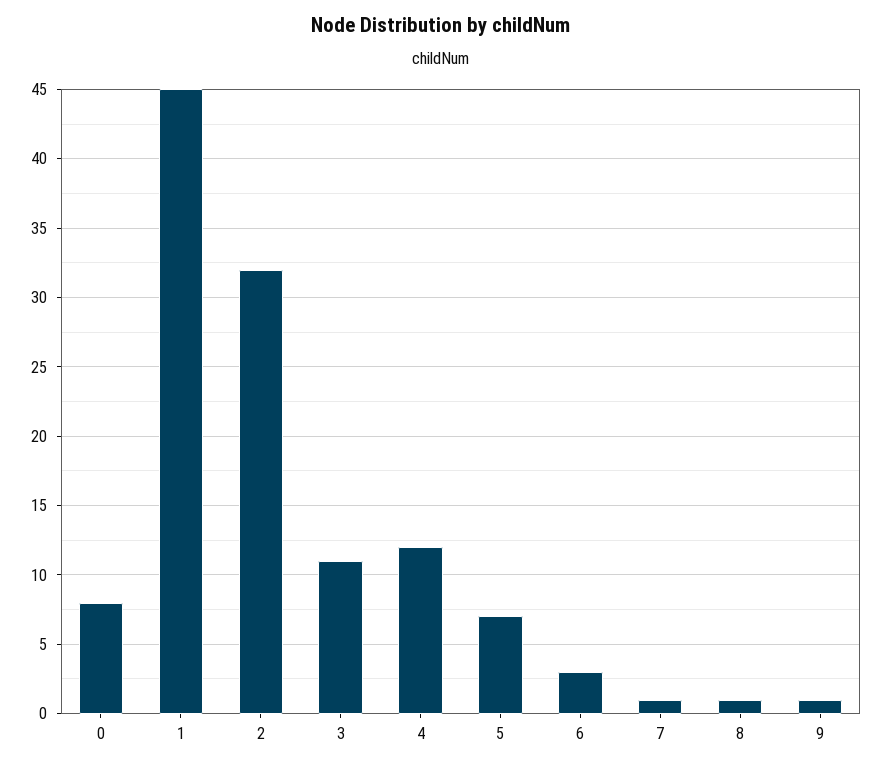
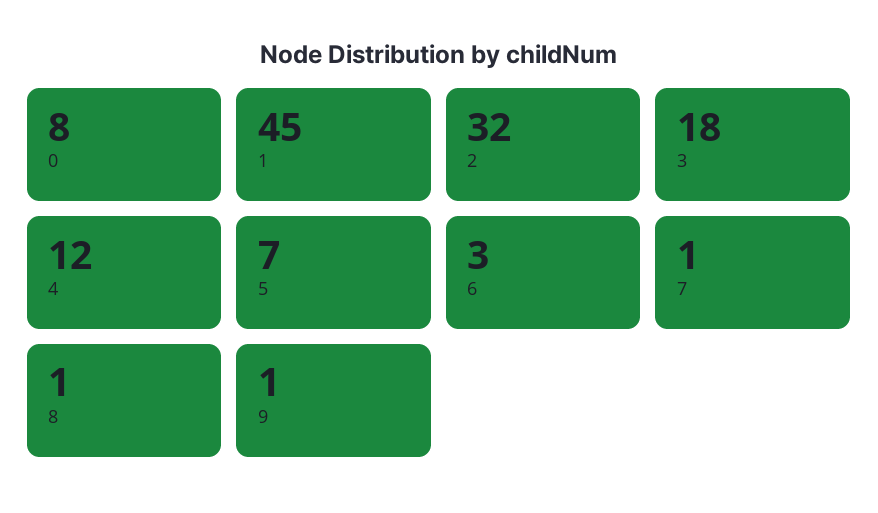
  {
    "0": 8,
    "1": 45,
    "2": 32,
-   "3": 11,
+   "3": 18,
    "4": 12,
    "5": 7,
    "6": 3,
    "7": 1,
    "8": 1,
    "9": 1
  }

